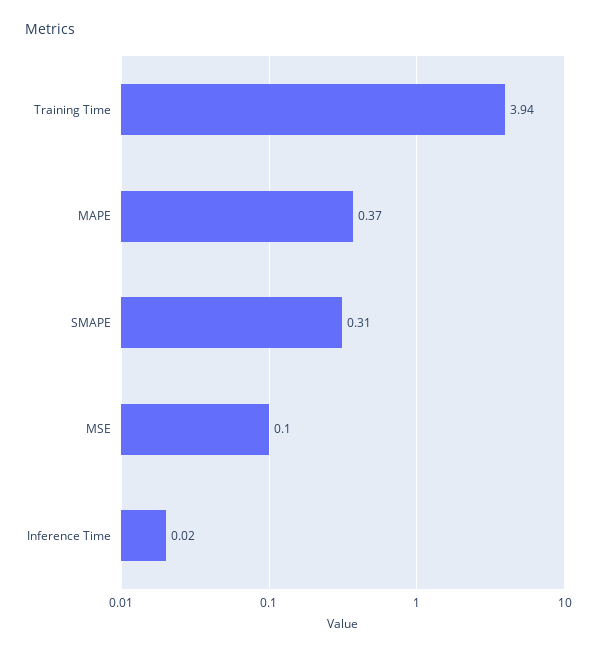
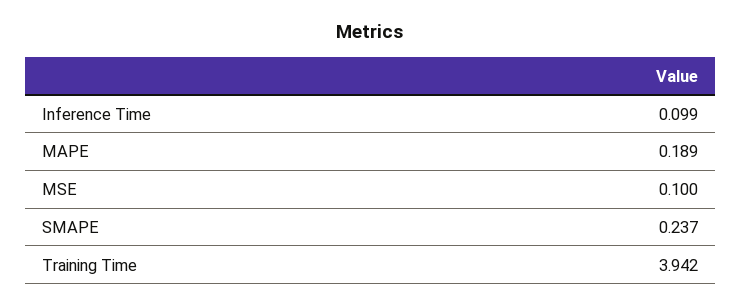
  {
    "Training Time": 3.942,
-   "MAPE": 0.37,
+   "MAPE": 0.189,
-   "SMAPE": 0.31,
+   "SMAPE": 0.237,
    "MSE": 0.1,
-   "Inference Time": 0.02
+   "Inference Time": 0.099
  }

